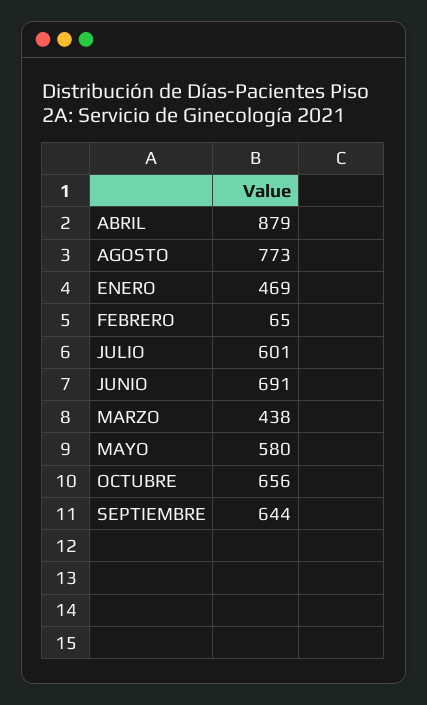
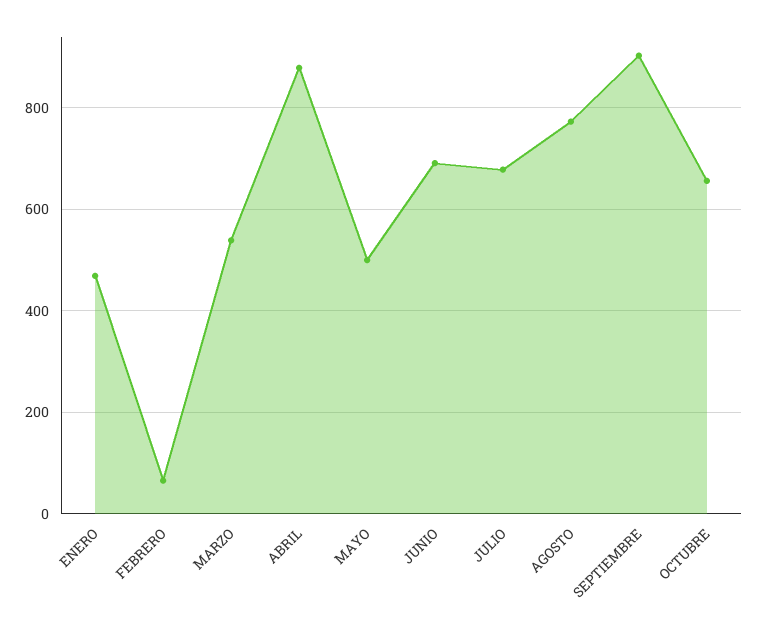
  {
    "ABRIL": 879,
    "AGOSTO": 773,
    "ENERO": 469,
    "FEBRERO": 65,
-   "JULIO": 601,
+   "JULIO": 680,
    "JUNIO": 691,
-   "MARZO": 438,
+   "MARZO": 540,
-   "MAYO": 580,
+   "MAYO": 500,
    "OCTUBRE": 656,
-   "SEPTIEMBRE": 644
+   "SEPTIEMBRE": 900
  }

